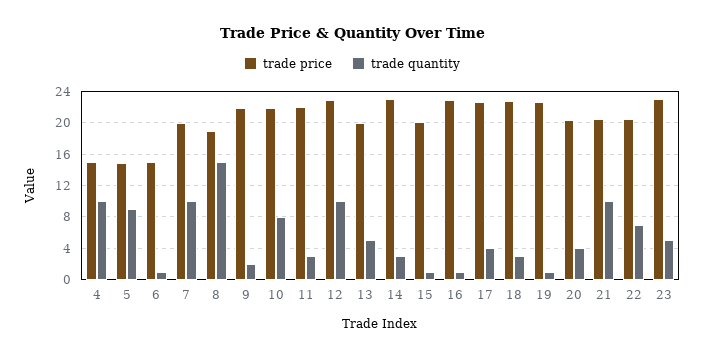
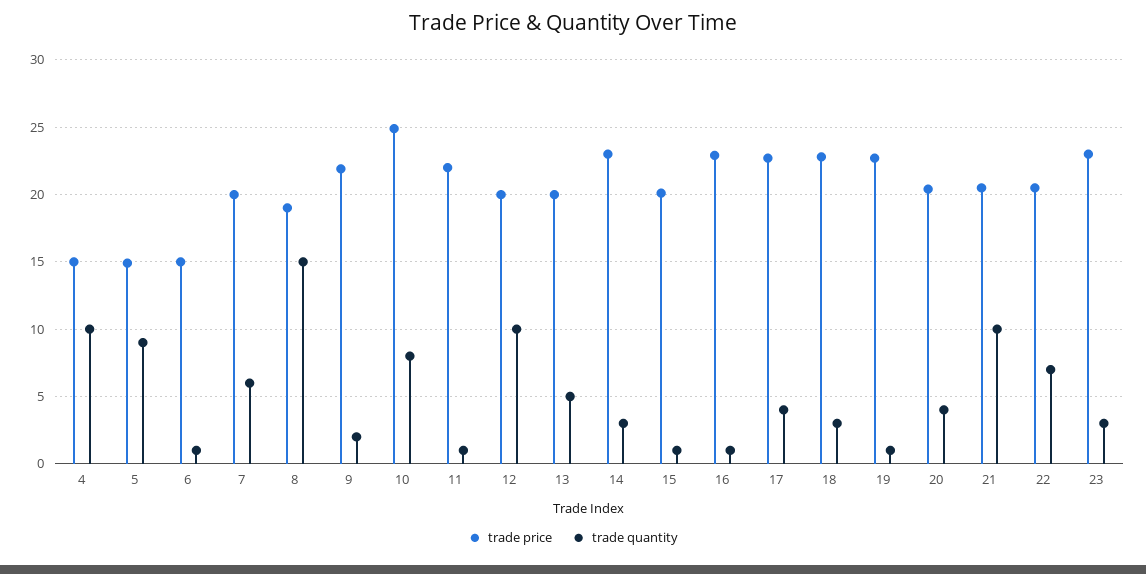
  {
    "trade price": {
      "4": 15,
      "5": 15,
      "6": 15,
      "7": 20,
      "8": 19,
      "9": 22,
-     "10": 22,
+     "10": 25,
      "11": 22,
-     "12": 23,
+     "12": 20,
      "13": 20,
      "14": 23,
      "15": 20,
      "16": 23,
      "17": 22.5,
      "18": 23,
      "19": 22.5,
      "20": 20.5,
      "21": 20.5,
      "22": 20.5,
      "23": 23
    },
    "trade quantity": {
      "4": 10,
      "5": 9,
      "6": 1,
-     "7": 10,
+     "7": 6,
      "8": 15,
      "9": 2,
      "10": 8,
-     "11": 3,
+     "11": 1,
      "12": 10,
      "13": 5,
      "14": 3,
      "15": 1,
      "16": 1,
      "17": 4,
      "18": 3,
      "19": 1,
      "20": 4,
      "21": 10,
      "22": 7,
-     "23": 5
+     "23": 3
    }
  }

